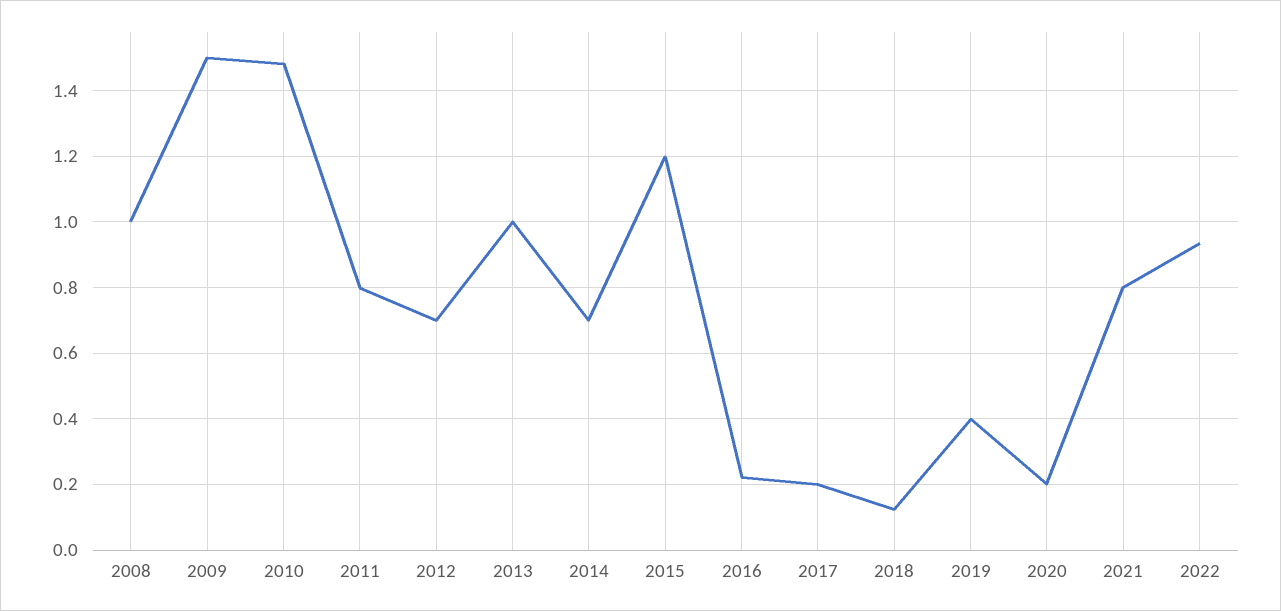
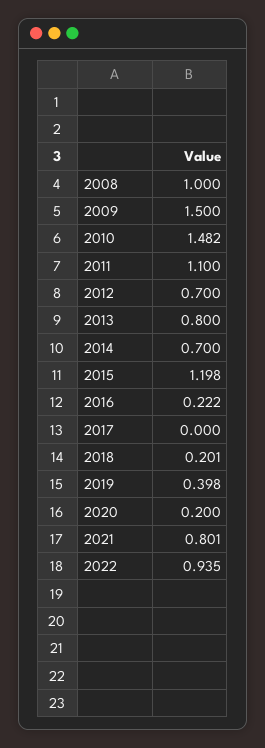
  {
    "2008": 1,
    "2009": 1.5,
    "2010": 1.482,
-   "2011": 0.8,
+   "2011": 1.1,
    "2012": 0.7,
-   "2013": 1,
+   "2013": 0.8,
    "2014": 0.7,
    "2015": 1.198,
    "2016": 0.222,
-   "2017": 0.2,
+   "2017": 0,
-   "2018": 0.12,
+   "2018": 0.201,
    "2019": 0.398,
    "2020": 0.2,
    "2021": 0.801,
    "2022": 0.935
  }

